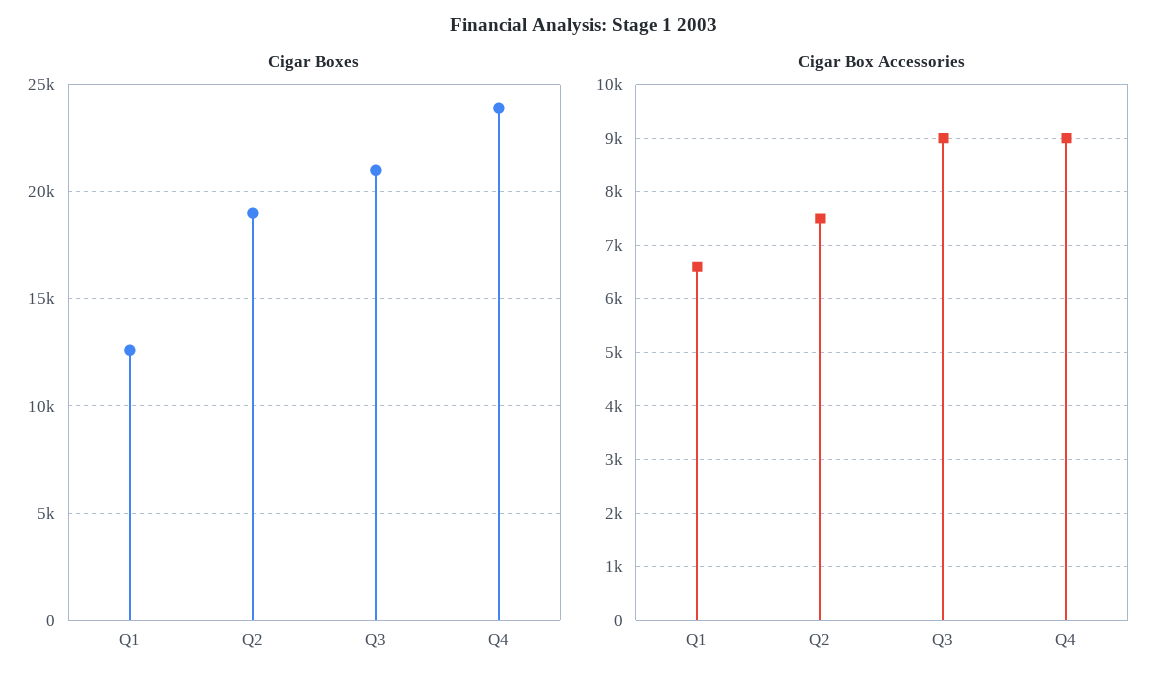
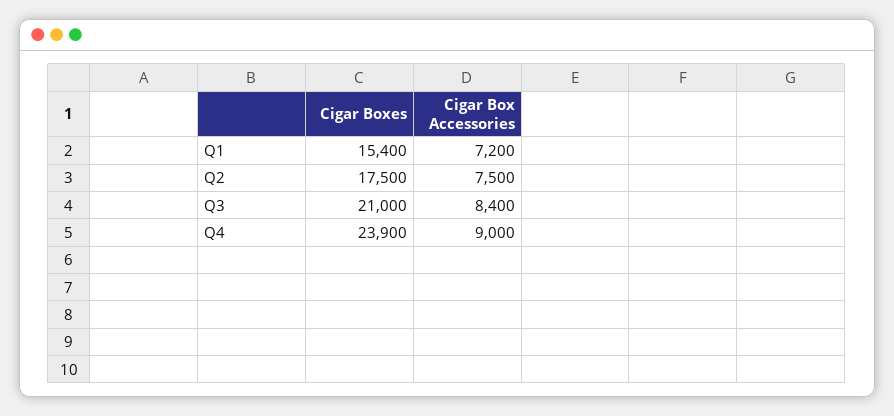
  {
    "Cigar Boxes": {
-     "Q1": 12500,
+     "Q1": 15400,
-     "Q2": 19000,
+     "Q2": 17500,
      "Q3": 21000,
      "Q4": 23900
    },
    "Cigar Box Accessories": {
-     "Q1": 6600,
+     "Q1": 7200,
      "Q2": 7500,
-     "Q3": 9000,
+     "Q3": 8400,
      "Q4": 9000
    }
  }

